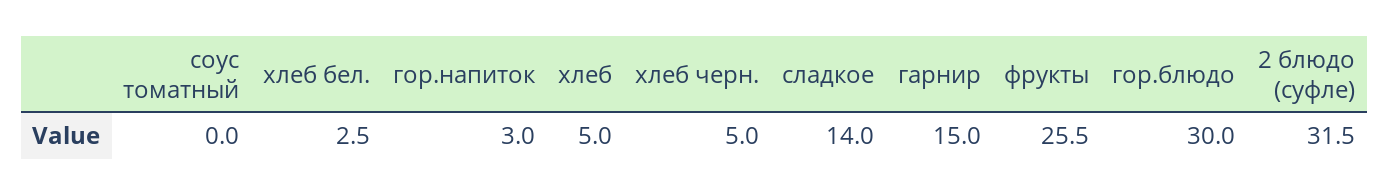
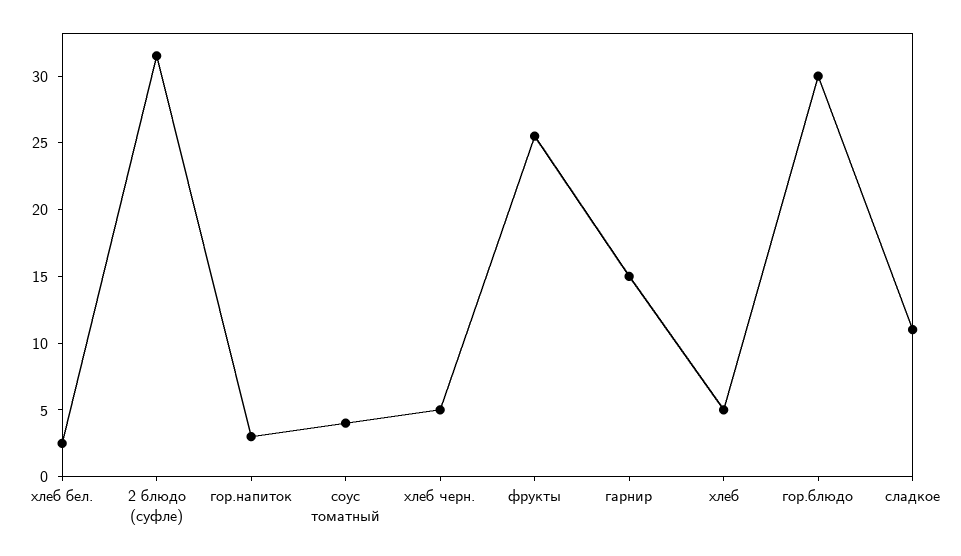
  {
-   "соус томатный": 0,
+   "соус томатный": 4,
    "хлеб бел.": 2.5,
    "гор.напиток": 3,
    "хлеб": 5,
    "хлеб черн.": 5,
-   "сладкое": 14,
+   "сладкое": 11,
    "гарнир": 15,
    "фрукты": 25.5,
    "гор.блюдо": 30,
    "2 блюдо (суфле)": 31.5
  }

